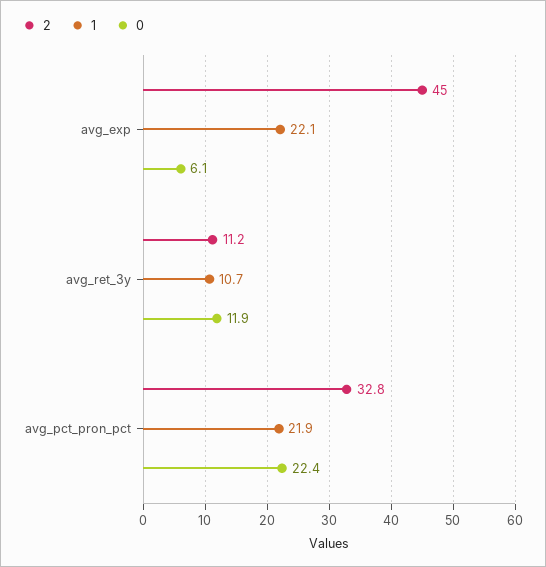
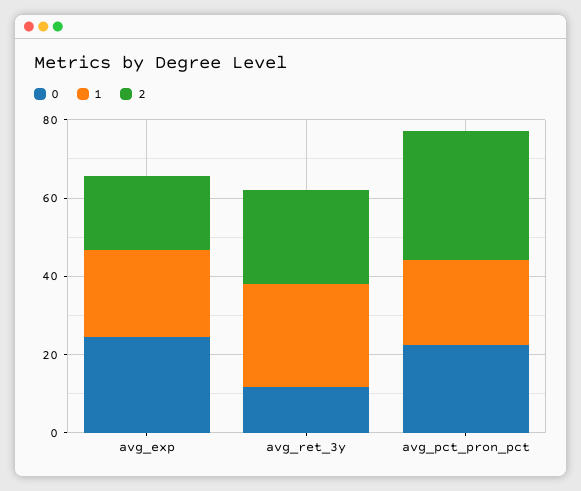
  {
    "2": {
-     "avg_exp": 45,
+     "avg_exp": 20,
-     "avg_ret_3y": 11.2,
+     "avg_ret_3y": 25,
      "avg_pct_pron_pct": 32.8
    },
    "1": {
      "avg_exp": 22.1,
-     "avg_ret_3y": 10.7,
+     "avg_ret_3y": 25,
      "avg_pct_pron_pct": 21.9
    },
    "0": {
-     "avg_exp": 6.1,
+     "avg_exp": 25,
      "avg_ret_3y": 11.9,
      "avg_pct_pron_pct": 22.4
    }
  }

